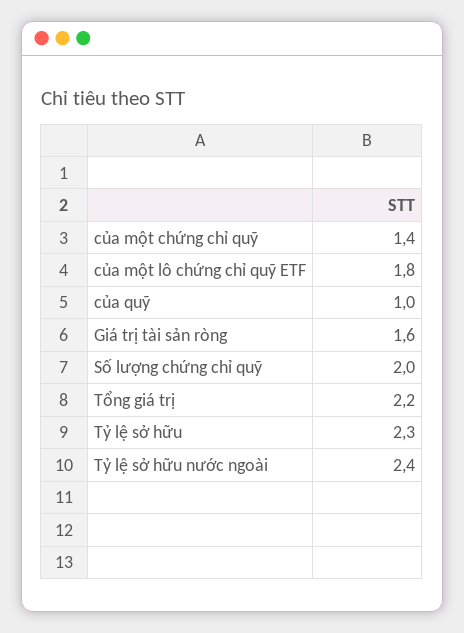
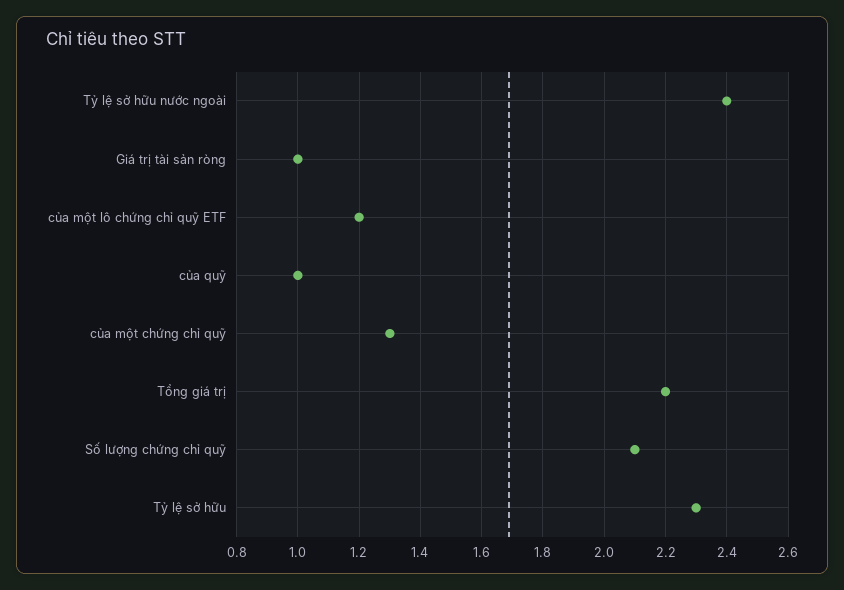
  {
-   "của một chứng chỉ quỹ": 1.4,
+   "của một chứng chỉ quỹ": 1.3,
-   "của một lô chứng chỉ quỹ ETF": 1.8,
+   "của một lô chứng chỉ quỹ ETF": 1.2,
    "của quỹ": 1,
-   "Giá trị tài sản ròng": 1.6,
+   "Giá trị tài sản ròng": 1,
-   "Số lượng chứng chỉ quỹ": 2,
+   "Số lượng chứng chỉ quỹ": 2.1,
    "Tổng giá trị": 2.2,
    "Tỷ lệ sở hữu": 2.3,
    "Tỷ lệ sở hữu nước ngoài": 2.4
  }

